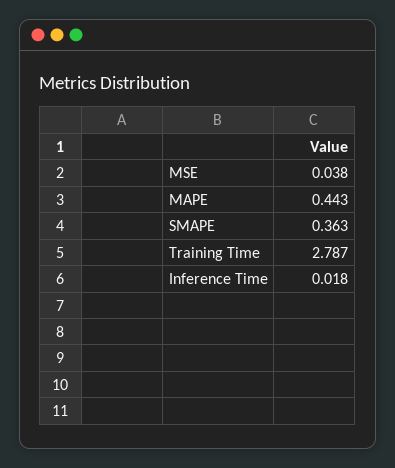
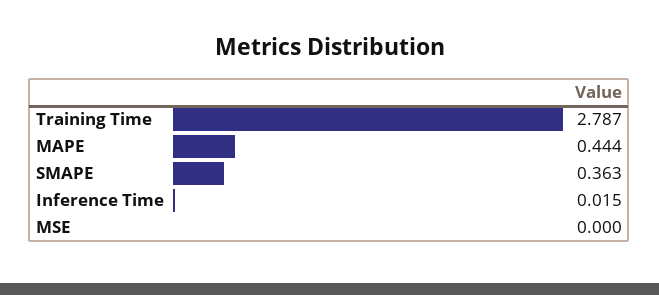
  {
-   "MSE": 0.038,
+   "MSE": 0,
-   "MAPE": 0.443,
+   "MAPE": 0.444,
    "SMAPE": 0.363,
    "Training Time": 2.787,
-   "Inference Time": 0.018
+   "Inference Time": 0.015
  }

